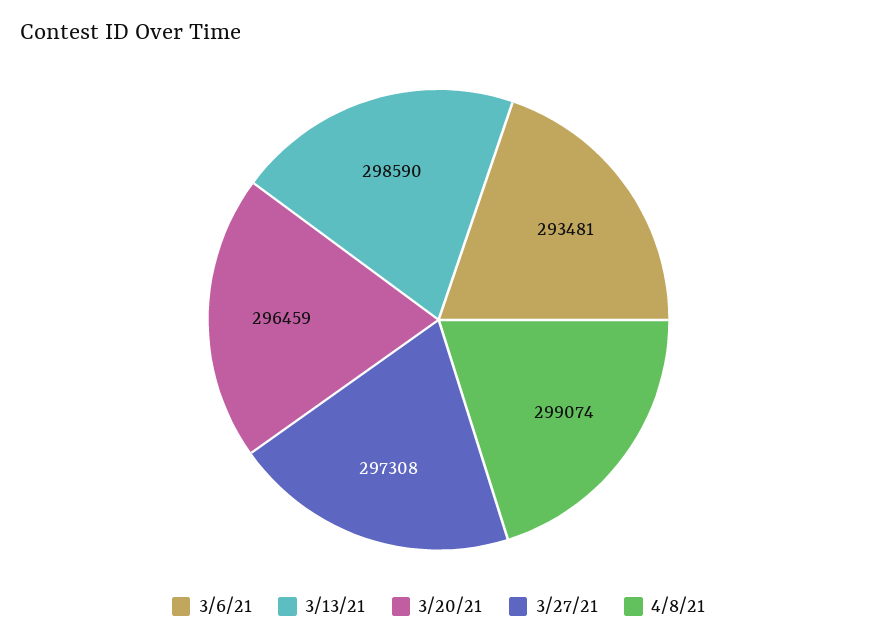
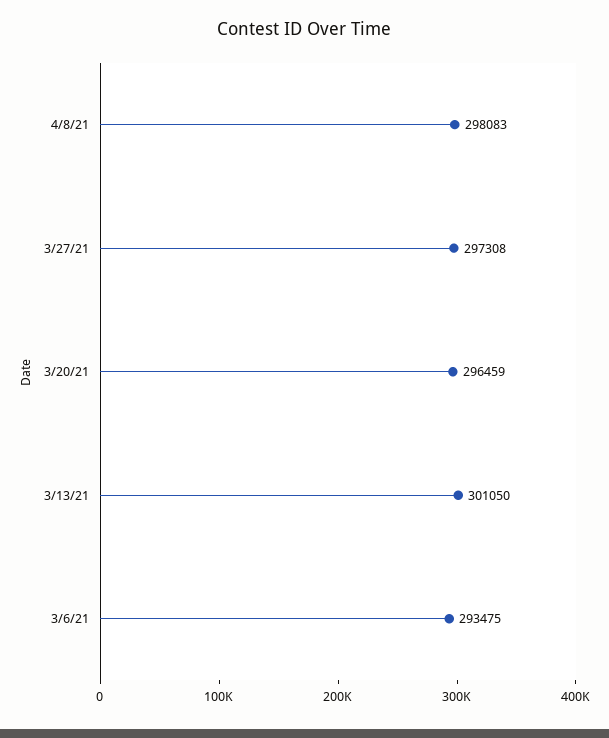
  {
-   "3/6/21": 293481,
+   "3/6/21": 293475,
-   "3/13/21": 298590,
+   "3/13/21": 301050,
    "3/20/21": 296459,
    "3/27/21": 297308,
-   "4/8/21": 299074
+   "4/8/21": 298083
  }

